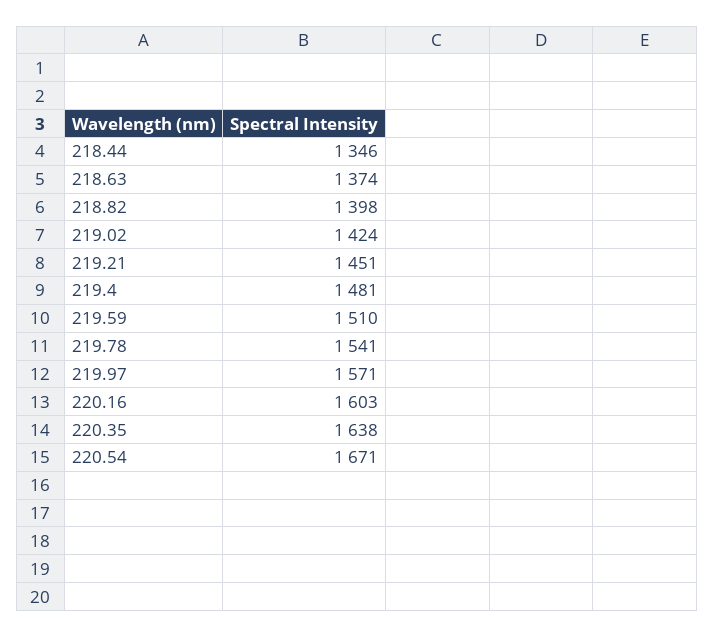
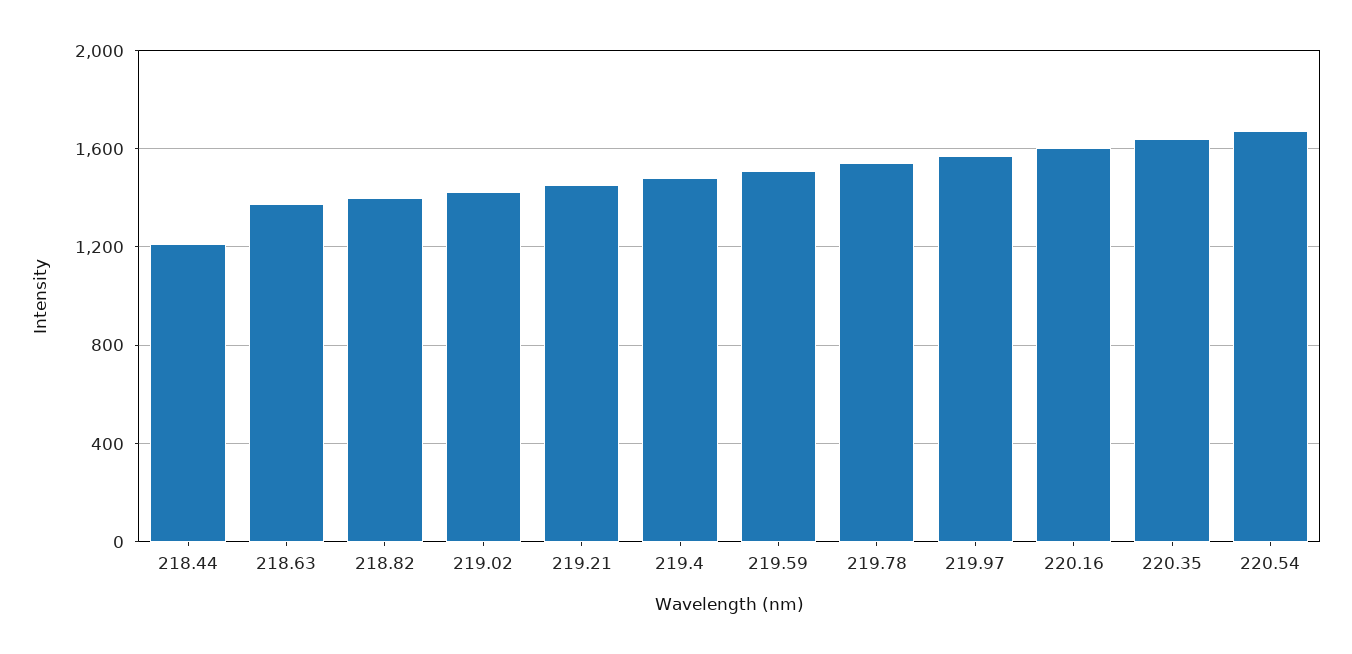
  {
-   "218.44": 1346,
+   "218.44": 1200,
    "218.63": 1374,
    "218.82": 1398,
    "219.02": 1424,
    "219.21": 1451,
    "219.4": 1481,
    "219.59": 1510,
    "219.78": 1541,
    "219.97": 1571,
    "220.16": 1603,
    "220.35": 1638,
    "220.54": 1671
  }

